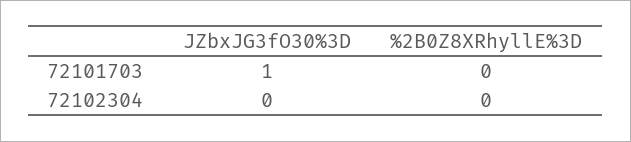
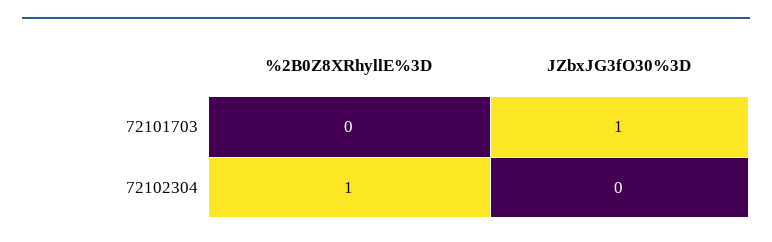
  {
    "JZbxJG3fO30%3D": {
      "72101703": 1,
      "72102304": 0
    },
    "%2B0Z8XRhyllE%3D": {
      "72101703": 0,
-     "72102304": 0
+     "72102304": 1
    }
  }

